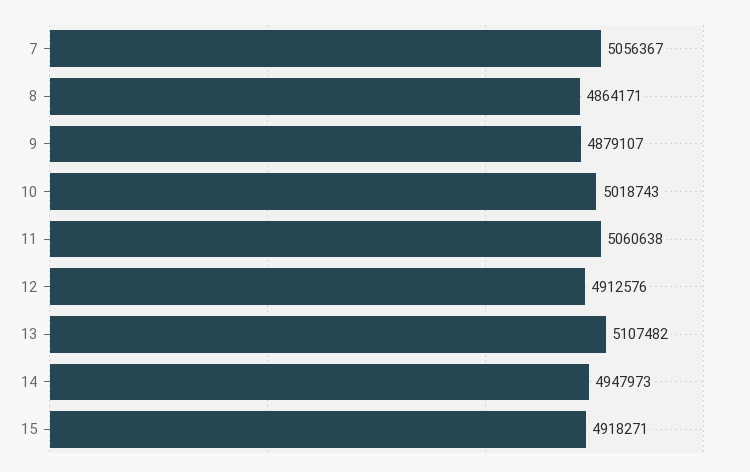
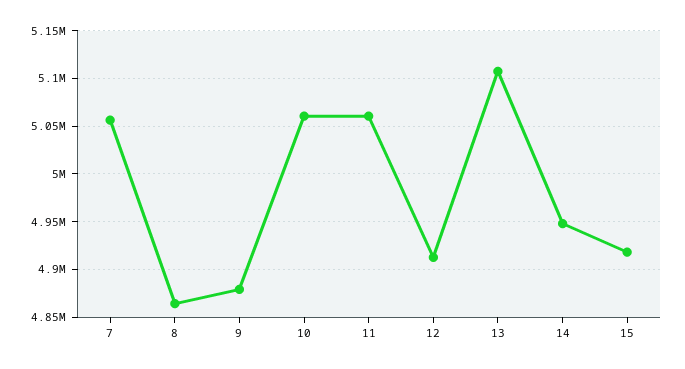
  {
    "7": 5056367,
    "8": 4864171,
    "9": 4879107,
-   "10": 5018743,
+   "10": 5060000,
    "11": 5060638,
    "12": 4912576,
    "13": 5107482,
    "14": 4947973,
    "15": 4918271
  }

